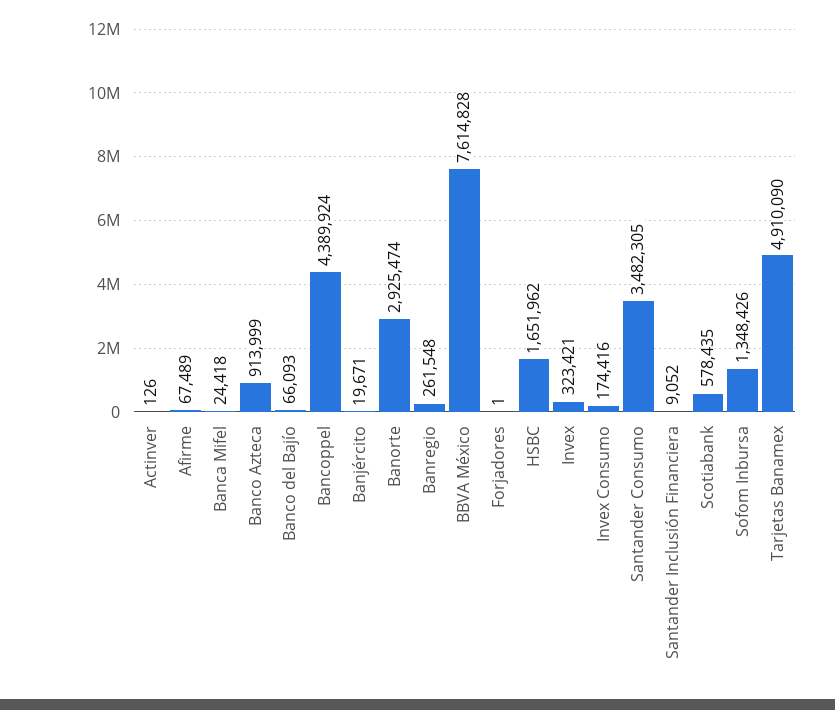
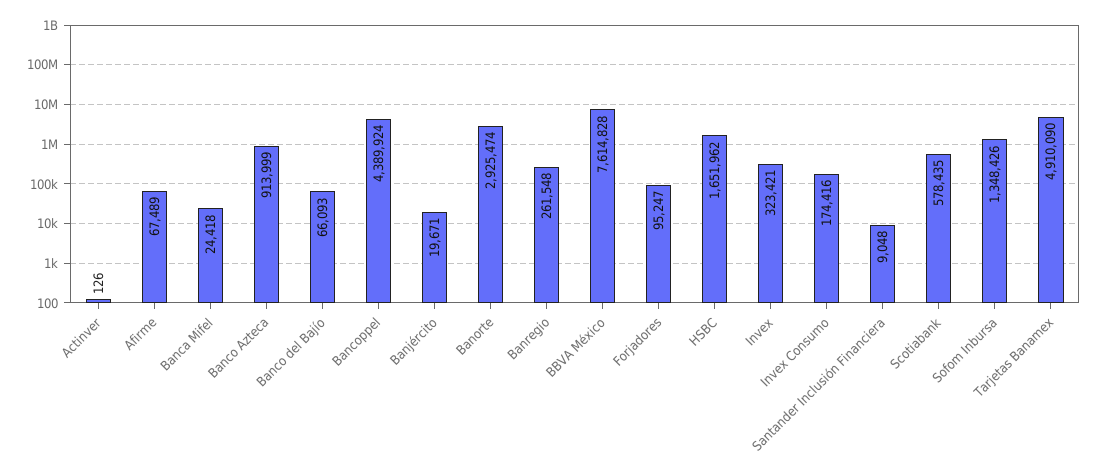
  {
    "Actinver": 126,
    "Afirme": 67489,
    "Banca Mifel": 24418,
    "Banco Azteca": 913999,
    "Banco del Bajío": 66093,
    "Bancoppel": 4389924,
    "Banjército": 19671,
    "Banorte": 2925474,
    "Banregio": 261548,
    "BBVA México": 7614828,
-   "Forjadores": 1,
+   "Forjadores": 95247,
    "HSBC": 1651962,
    "Invex": 323421,
    "Invex Consumo": 174416,
-   "Santander Consumo": 3482305,
-   "Santander Inclusión Financiera": 9052,
+   "Santander Inclusión Financiera": 9048,
    "Scotiabank": 578435,
    "Sofom Inbursa": 1348426,
    "Tarjetas Banamex": 4910090
  }

